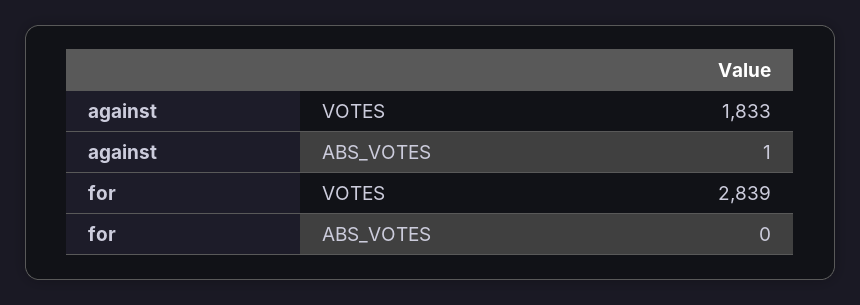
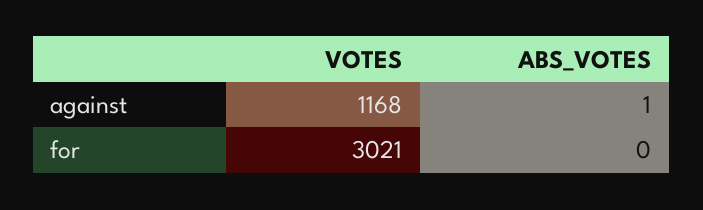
  {
    "against": {
-     "VOTES": 1833,
+     "VOTES": 1168,
      "ABS_VOTES": 1
    },
    "for": {
-     "VOTES": 2839,
+     "VOTES": 3021,
      "ABS_VOTES": 0
    }
  }

